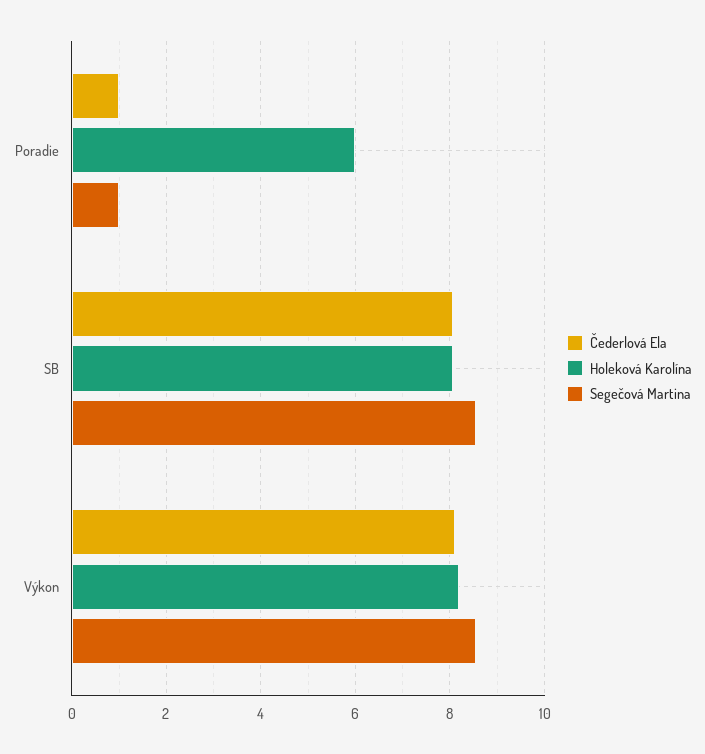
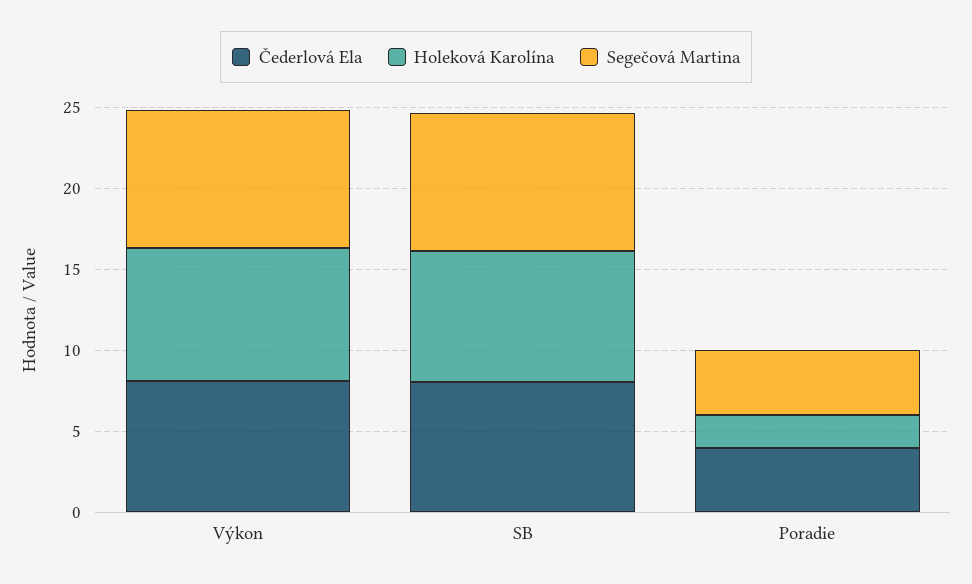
  {
    "Čederlová Ela": {
-     "Poradie": 1,
+     "Poradie": 4,
      "SB": 8,
      "Výkon": 8.2
    },
    "Holeková Karolína": {
-     "Poradie": 6,
+     "Poradie": 2,
      "SB": 8,
      "Výkon": 8.2
    },
    "Segečová Martina": {
-     "Poradie": 1,
+     "Poradie": 4,
      "SB": 8.6,
      "Výkon": 8.6
    }
  }

